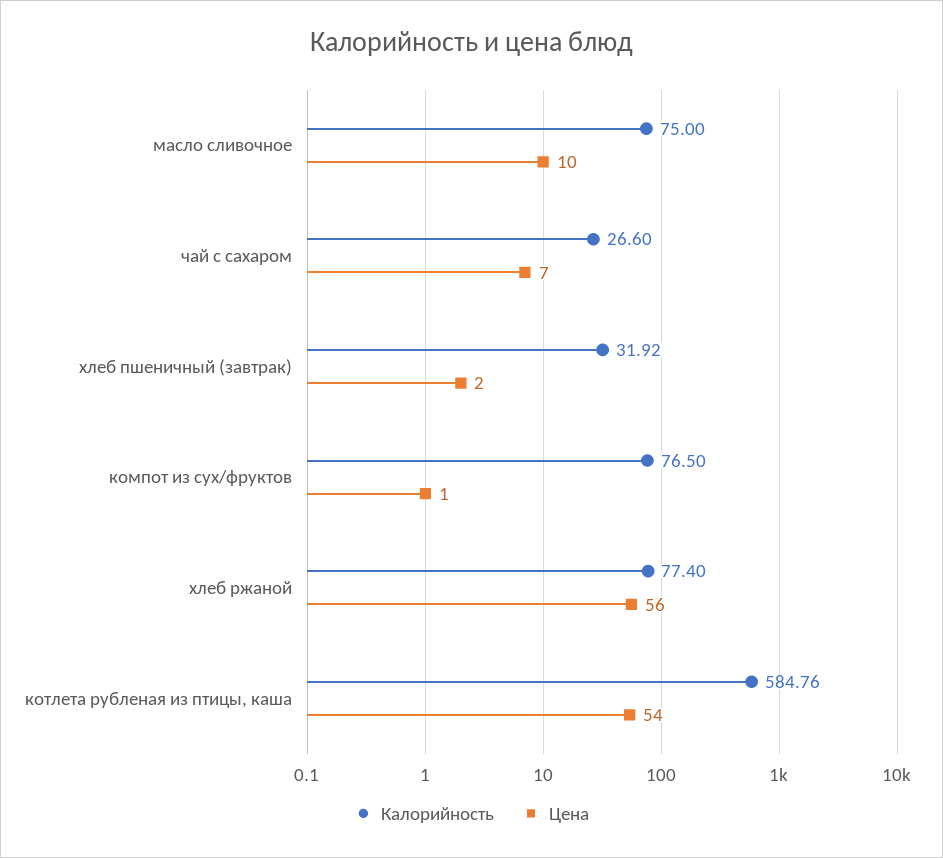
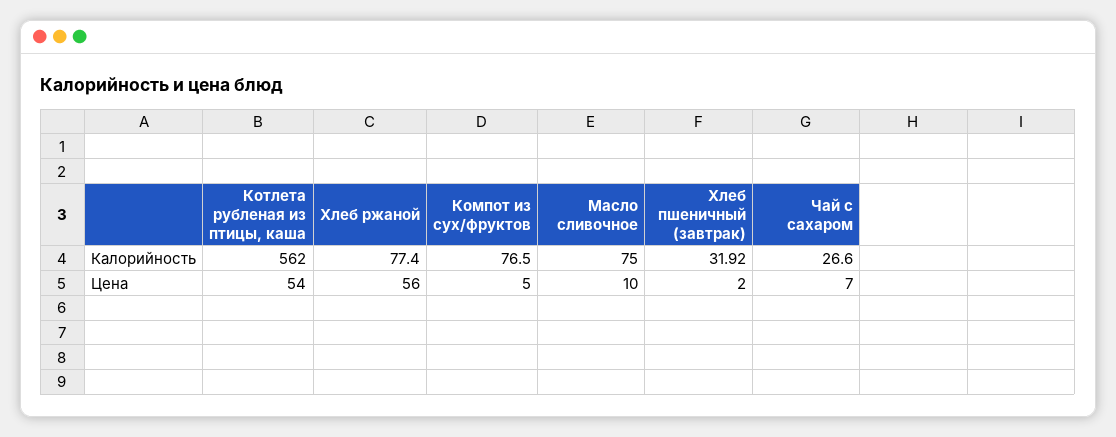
  {
    "Калорийность": {
      "масло сливочное": 75,
      "чай с сахаром": 26.6,
      "хлеб пшеничный (завтрак)": 31.92,
      "компот из сух/фруктов": 76.5,
      "хлеб ржаной": 77.4,
-     "котлета рубленая из птицы, каша": 584.76
+     "котлета рубленая из птицы, каша": 562
    },
    "Цена": {
      "масло сливочное": 10,
      "чай с сахаром": 7,
      "хлеб пшеничный (завтрак)": 2,
-     "компот из сух/фруктов": 1,
+     "компот из сух/фруктов": 5,
      "хлеб ржаной": 56,
      "котлета рубленая из птицы, каша": 54
    }
  }

